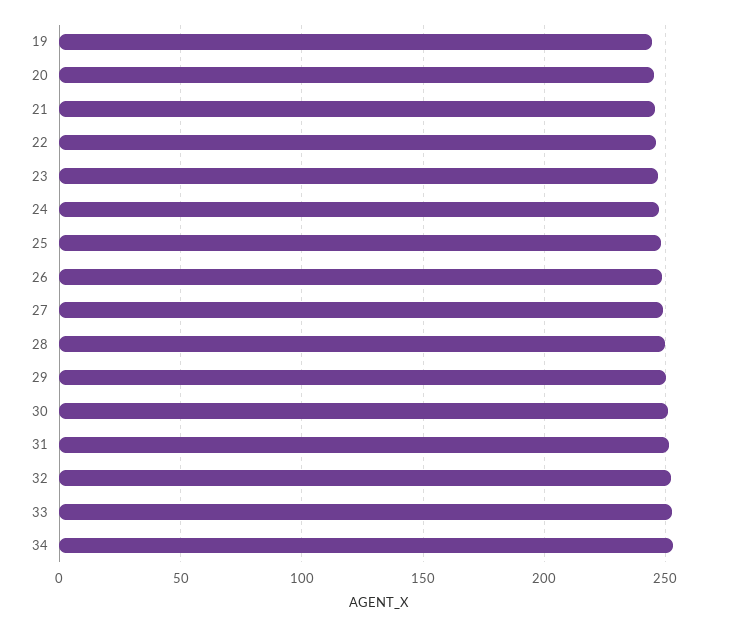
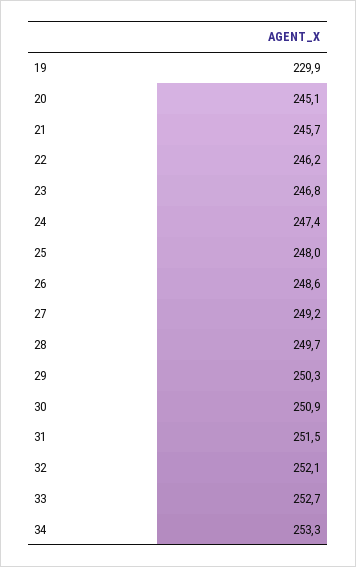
  {
-   "19": 245,
+   "19": 229.9,
    "20": 245.1,
    "21": 245.7,
    "22": 246.2,
    "23": 246.8,
    "24": 247.4,
    "25": 248,
    "26": 248.6,
    "27": 249.2,
    "28": 249.7,
    "29": 250.3,
    "30": 250.9,
    "31": 251.5,
    "32": 252.1,
    "33": 252.7,
    "34": 253.3
  }

